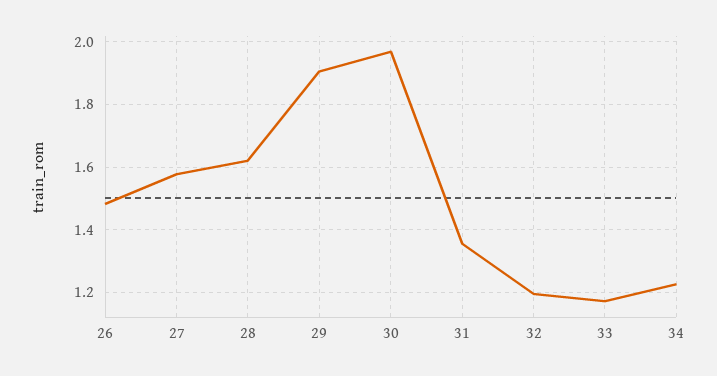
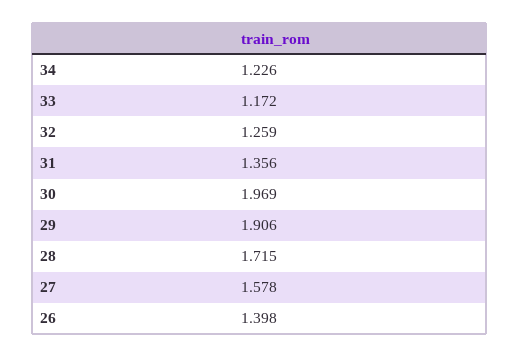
  {
-   "26": 1.48,
+   "26": 1.398,
    "27": 1.578,
-   "28": 1.62,
+   "28": 1.715,
    "29": 1.906,
    "30": 1.969,
    "31": 1.356,
-   "32": 1.2,
+   "32": 1.259,
    "33": 1.172,
    "34": 1.226
  }

